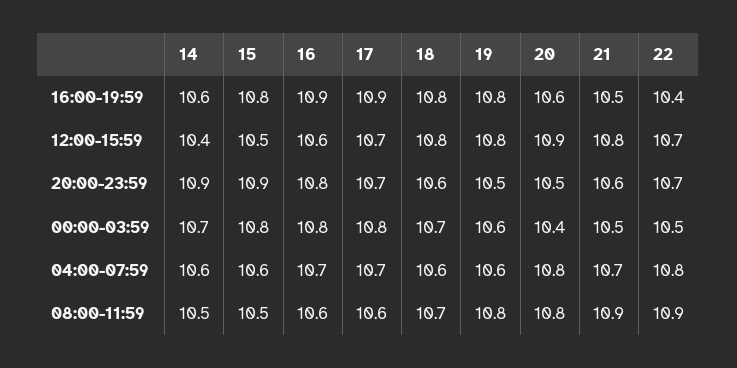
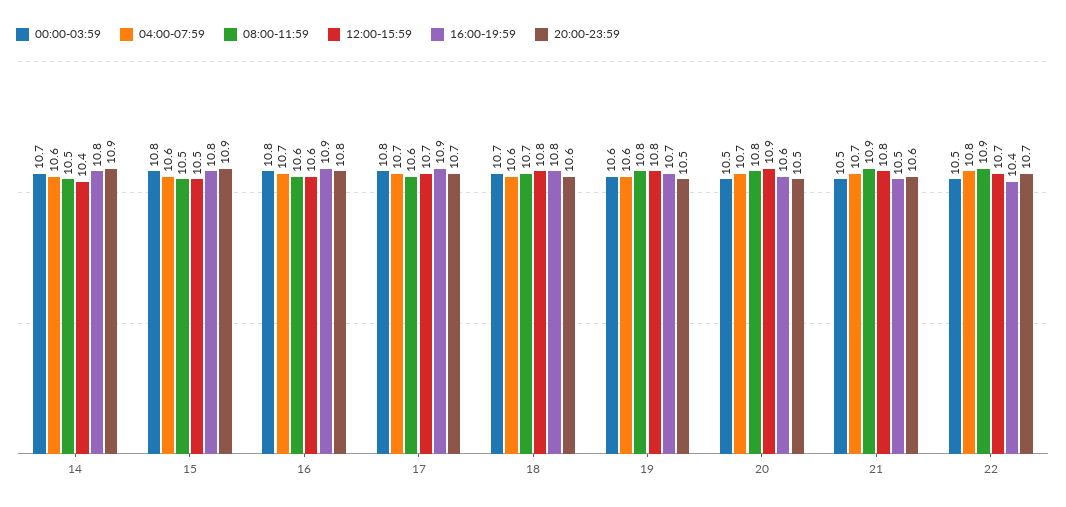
  {
    "16:00-19:59": {
-     "14": 10.6,
+     "14": 10.8,
      "15": 10.8,
      "16": 10.9,
      "17": 10.9,
      "18": 10.8,
-     "19": 10.8,
+     "19": 10.7,
      "20": 10.6,
      "21": 10.5,
      "22": 10.4
    },
    "12:00-15:59": {
      "14": 10.4,
      "15": 10.5,
      "16": 10.6,
      "17": 10.7,
      "18": 10.8,
      "19": 10.8,
      "20": 10.9,
      "21": 10.8,
      "22": 10.7
    },
    "20:00-23:59": {
      "14": 10.9,
      "15": 10.9,
      "16": 10.8,
      "17": 10.7,
      "18": 10.6,
      "19": 10.5,
      "20": 10.5,
      "21": 10.6,
      "22": 10.7
    },
    "00:00-03:59": {
      "14": 10.7,
      "15": 10.8,
      "16": 10.8,
      "17": 10.8,
      "18": 10.7,
      "19": 10.6,
-     "20": 10.4,
+     "20": 10.5,
      "21": 10.5,
      "22": 10.5
    },
    "04:00-07:59": {
      "14": 10.6,
      "15": 10.6,
      "16": 10.7,
      "17": 10.7,
      "18": 10.6,
      "19": 10.6,
-     "20": 10.8,
+     "20": 10.7,
      "21": 10.7,
      "22": 10.8
    },
    "08:00-11:59": {
      "14": 10.5,
      "15": 10.5,
      "16": 10.6,
      "17": 10.6,
      "18": 10.7,
      "19": 10.8,
      "20": 10.8,
      "21": 10.9,
      "22": 10.9
    }
  }

